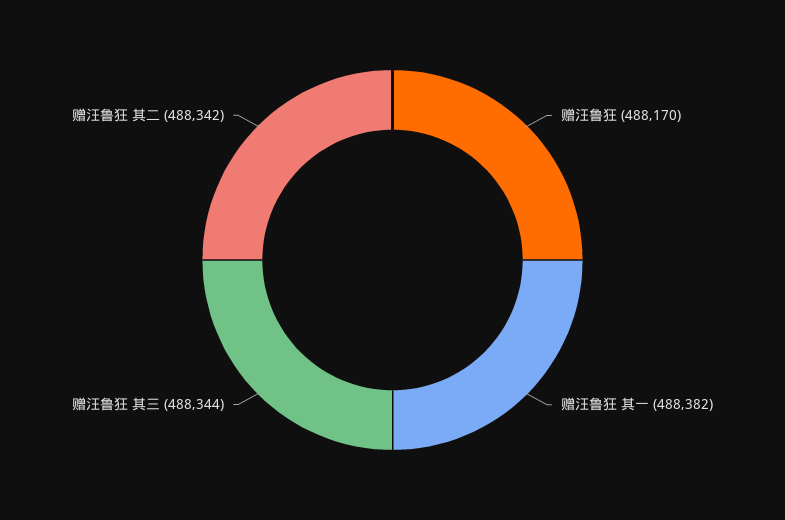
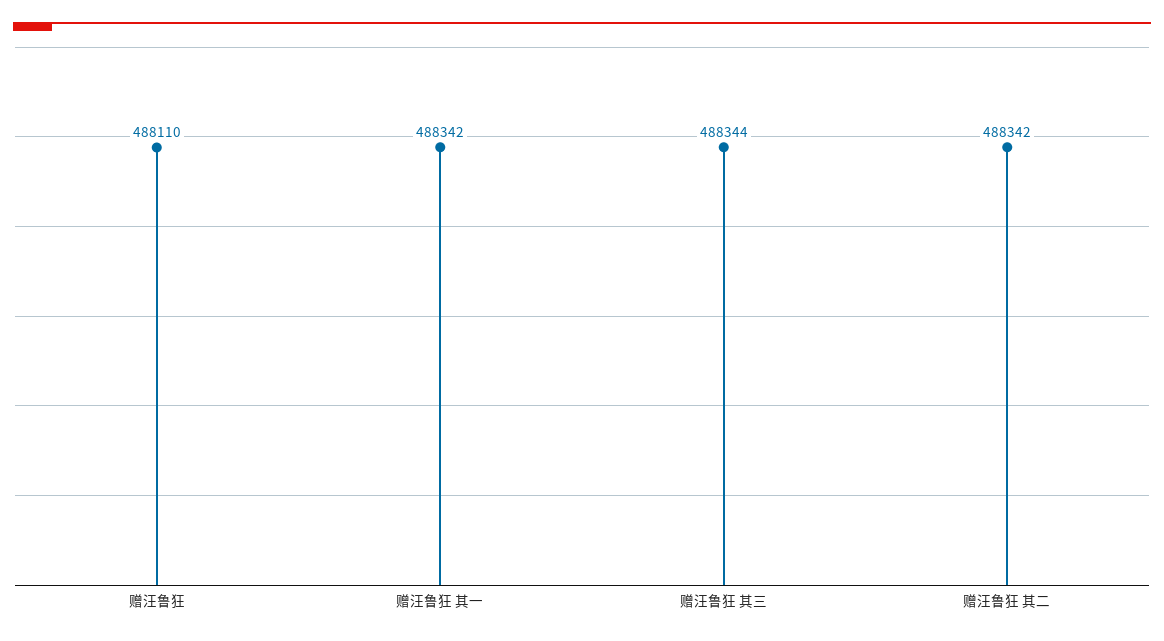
  {
-   "赠汪鲁狂": 488170,
+   "赠汪鲁狂": 488110,
-   "赠汪鲁狂 其一": 488382,
+   "赠汪鲁狂 其一": 488342,
    "赠汪鲁狂 其三": 488344,
    "赠汪鲁狂 其二": 488342
  }

